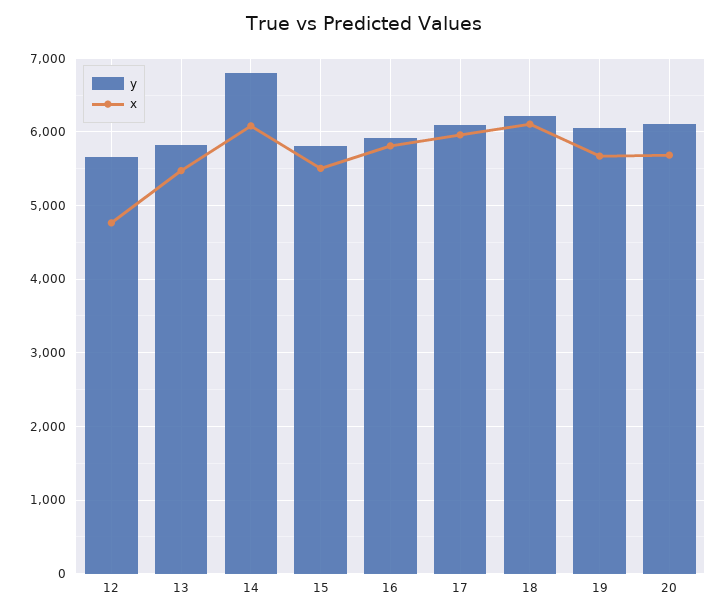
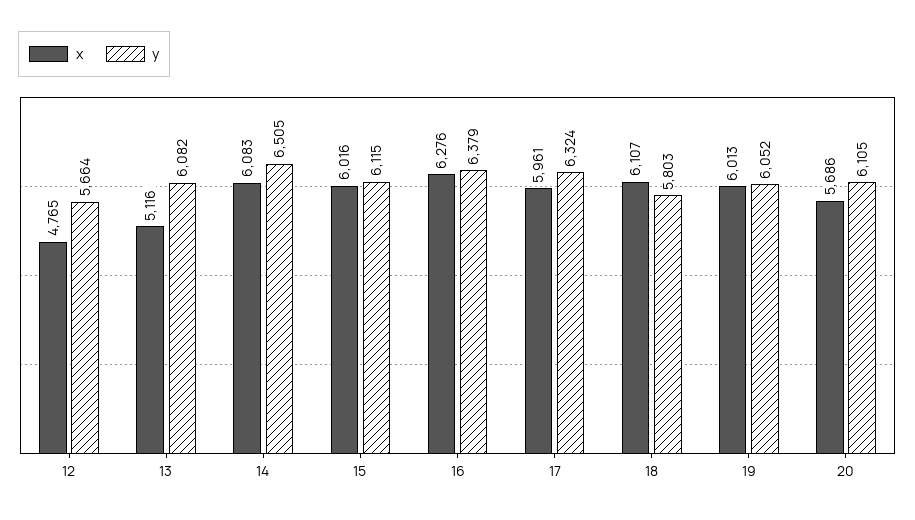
  {
    "y": {
      "12": 5664,
-     "13": 5800,
+     "13": 6082,
-     "14": 6800,
+     "14": 6505,
-     "15": 5800,
+     "15": 6115,
-     "16": 5900,
+     "16": 6379,
-     "17": 6100,
+     "17": 6324,
-     "18": 6200,
+     "18": 5803,
      "19": 6052,
      "20": 6105
    },
    "x": {
      "12": 4765,
-     "13": 5500,
+     "13": 5116,
      "14": 6083,
-     "15": 5500,
+     "15": 6016,
-     "16": 5800,
+     "16": 6276,
      "17": 5961,
      "18": 6107,
-     "19": 5700,
+     "19": 6013,
      "20": 5686
    }
  }

